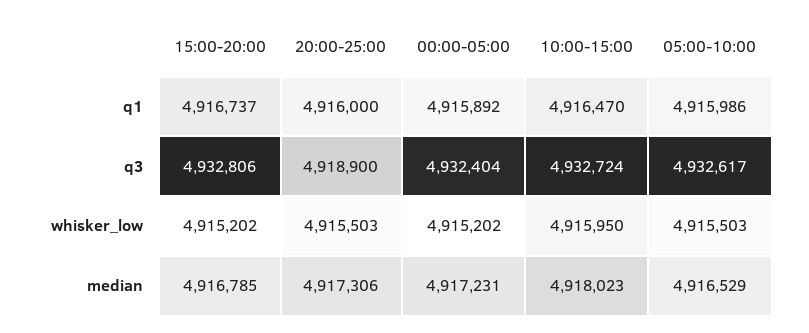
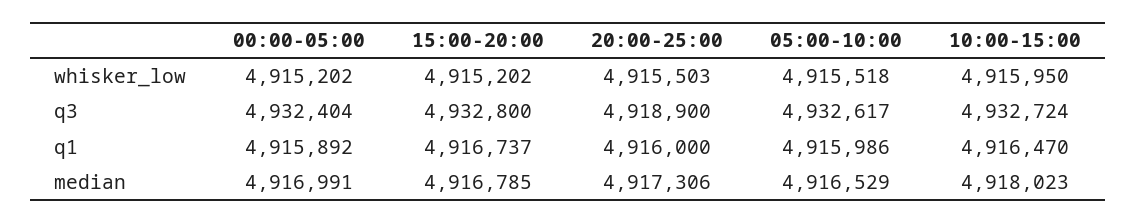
  {
    "15:00-20:00": {
      "q1": 4916737,
-     "q3": 4932806,
+     "q3": 4932800,
      "whisker_low": 4915202,
      "median": 4916785
    },
    "20:00-25:00": {
      "q1": 4916000,
      "q3": 4918900,
      "whisker_low": 4915503,
      "median": 4917306
    },
    "00:00-05:00": {
      "q1": 4915892,
      "q3": 4932404,
      "whisker_low": 4915202,
-     "median": 4917231
+     "median": 4916991
    },
    "10:00-15:00": {
      "q1": 4916470,
      "q3": 4932724,
      "whisker_low": 4915950,
      "median": 4918023
    },
    "05:00-10:00": {
      "q1": 4915986,
      "q3": 4932617,
-     "whisker_low": 4915503,
+     "whisker_low": 4915518,
      "median": 4916529
    }
  }

